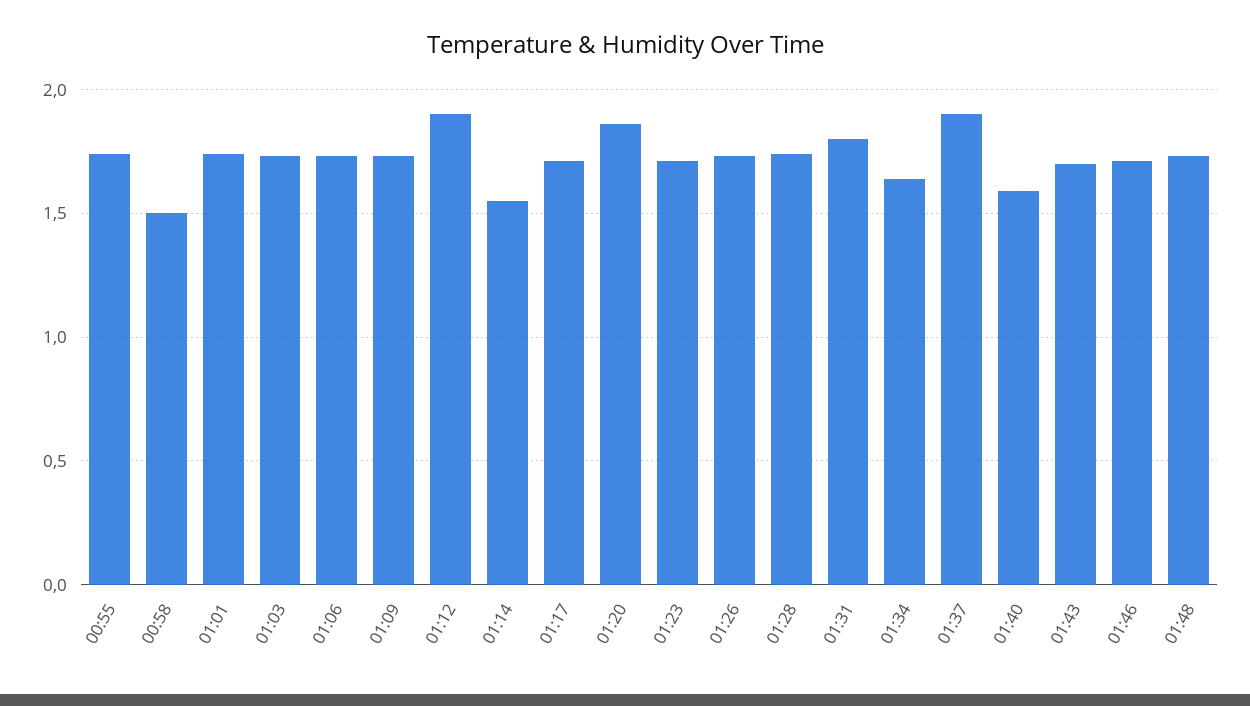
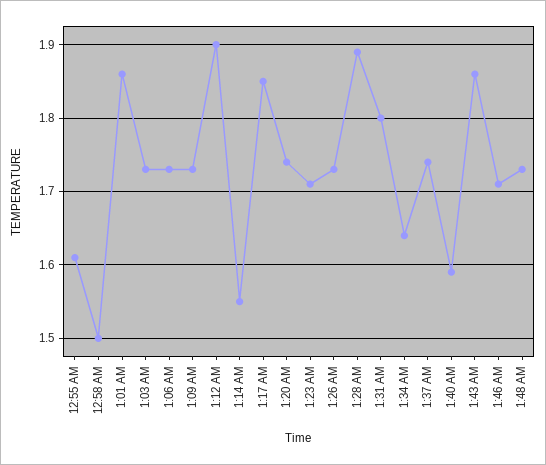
  {
-   "00:55": 1.75,
+   "00:55": 1.61,
    "00:58": 1.5,
-   "01:01": 1.75,
+   "01:01": 1.86,
    "01:03": 1.73,
    "01:06": 1.73,
    "01:09": 1.73,
    "01:12": 1.9,
    "01:14": 1.55,
-   "01:17": 1.7,
+   "01:17": 1.85,
-   "01:20": 1.85,
+   "01:20": 1.74,
    "01:23": 1.71,
    "01:26": 1.73,
-   "01:28": 1.75,
+   "01:28": 1.89,
    "01:31": 1.8,
    "01:34": 1.64,
-   "01:37": 1.9,
+   "01:37": 1.74,
    "01:40": 1.59,
-   "01:43": 1.7,
+   "01:43": 1.86,
    "01:46": 1.71,
    "01:48": 1.73
  }

